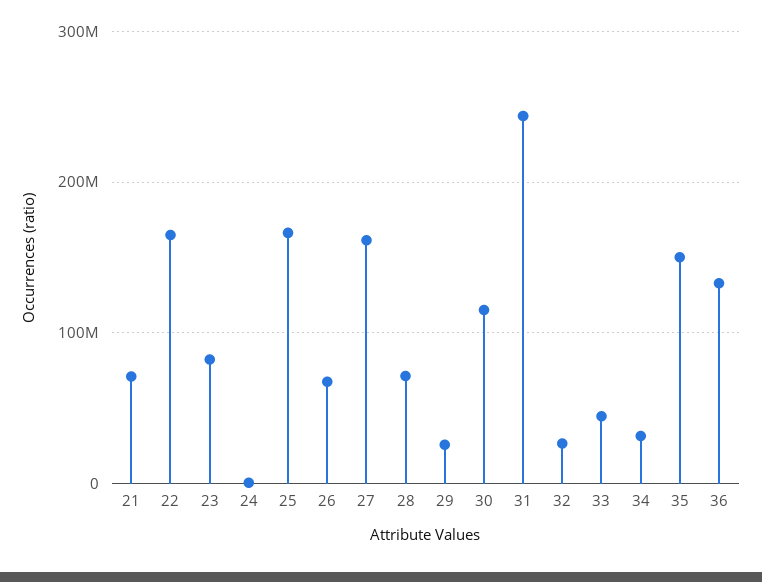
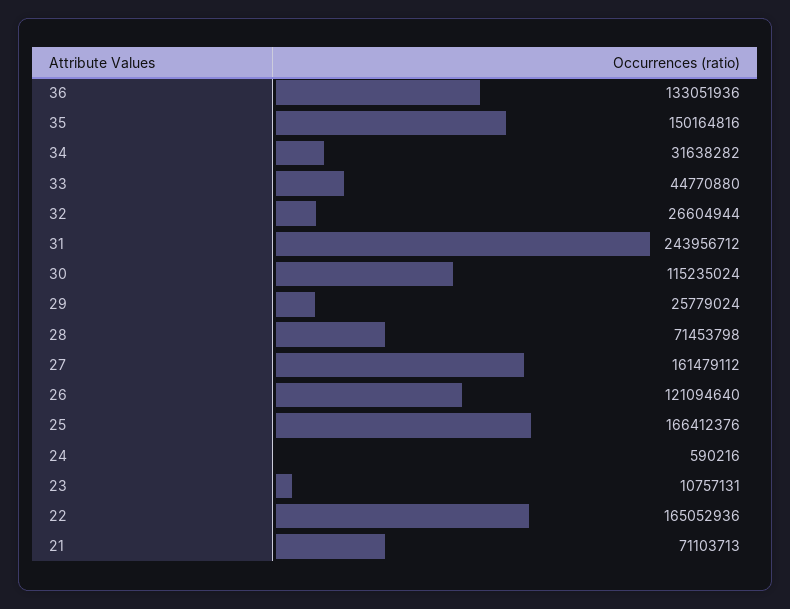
  {
    "21": 71103713,
    "22": 165052936,
-   "23": 80000000,
+   "23": 10757131,
    "24": 590216,
    "25": 166412376,
-   "26": 70000000,
+   "26": 121094640,
    "27": 161479112,
    "28": 71453798,
    "29": 25779024,
    "30": 115235024,
    "31": 243956712,
    "32": 26604944,
    "33": 44770880,
    "34": 31638282,
    "35": 150164816,
    "36": 133051936
  }

